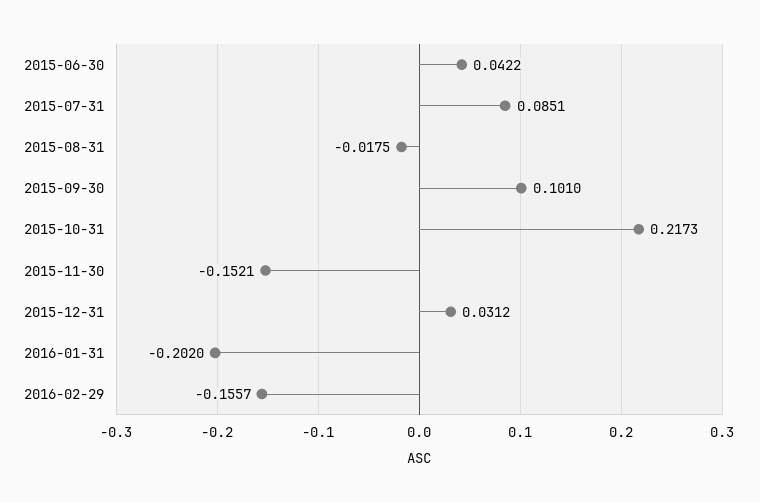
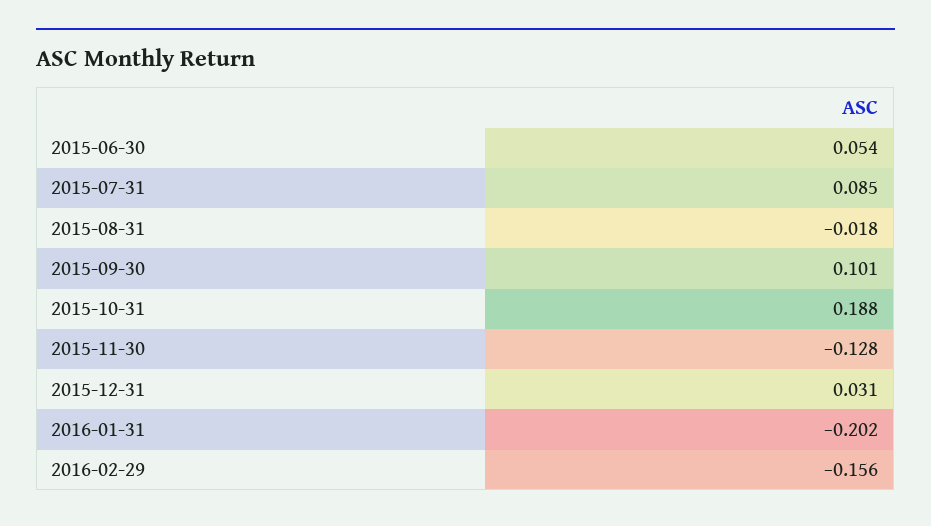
  {
-   "2015-06-30": 0.0422,
+   "2015-06-30": 0.054,
    "2015-07-31": 0.0851,
    "2015-08-31": -0.0175,
    "2015-09-30": 0.101,
-   "2015-10-31": 0.2173,
+   "2015-10-31": 0.188,
-   "2015-11-30": -0.1521,
+   "2015-11-30": -0.128,
    "2015-12-31": 0.0312,
    "2016-01-31": -0.202,
    "2016-02-29": -0.1557
  }

